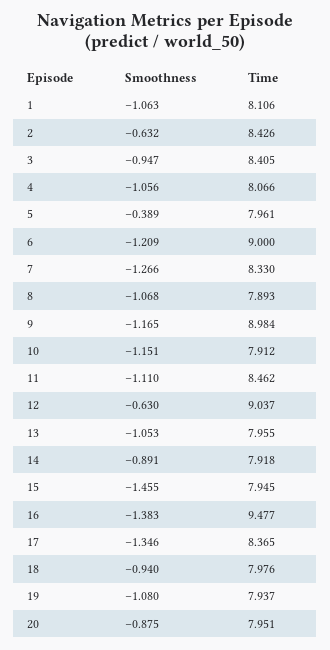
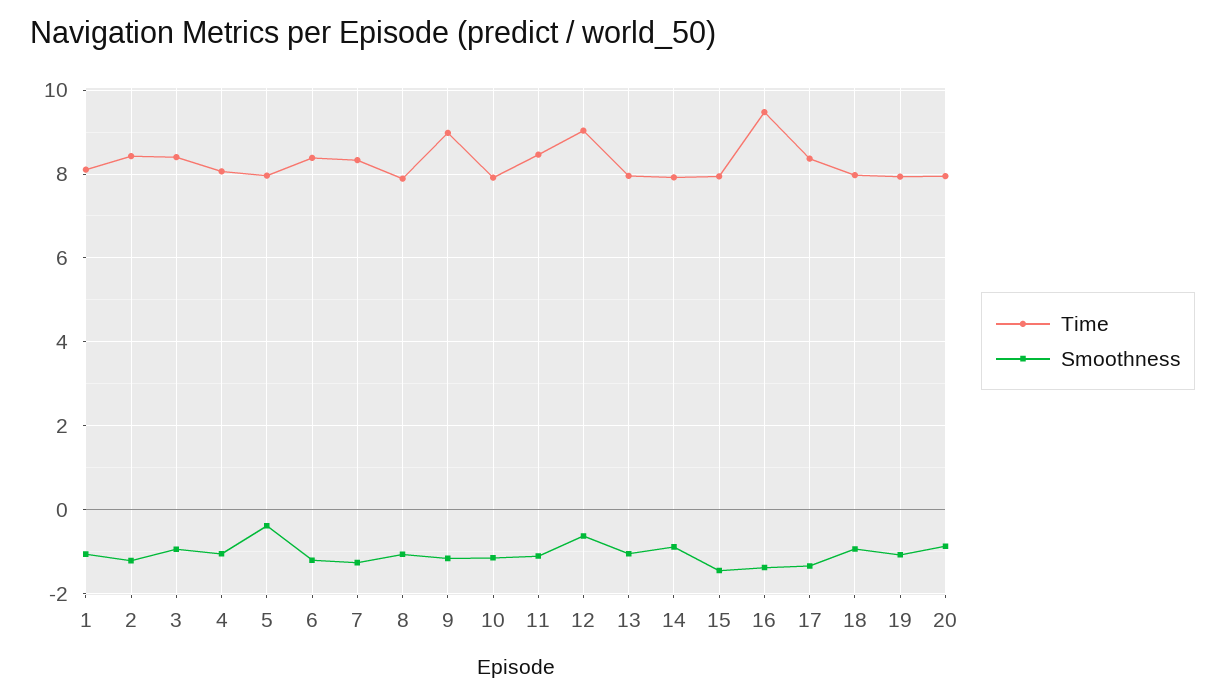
  {
    "Smoothness": {
      "1": -1.063,
-     "2": -0.632,
+     "2": -1.2,
      "3": -0.947,
      "4": -1.056,
      "5": -0.389,
      "6": -1.209,
      "7": -1.266,
      "8": -1.068,
      "9": -1.165,
      "10": -1.151,
      "11": -1.11,
      "12": -0.63,
      "13": -1.053,
      "14": -0.891,
      "15": -1.455,
      "16": -1.383,
      "17": -1.346,
      "18": -0.94,
      "19": -1.08,
      "20": -0.875
    },
    "Time": {
      "1": 8.106,
      "2": 8.426,
      "3": 8.405,
      "4": 8.066,
      "5": 7.961,
-     "6": 9,
+     "6": 8.4,
      "7": 8.33,
      "8": 7.893,
      "9": 8.984,
      "10": 7.912,
      "11": 8.462,
      "12": 9.037,
      "13": 7.955,
      "14": 7.918,
      "15": 7.945,
      "16": 9.477,
      "17": 8.365,
      "18": 7.976,
      "19": 7.937,
      "20": 7.951
    }
  }

